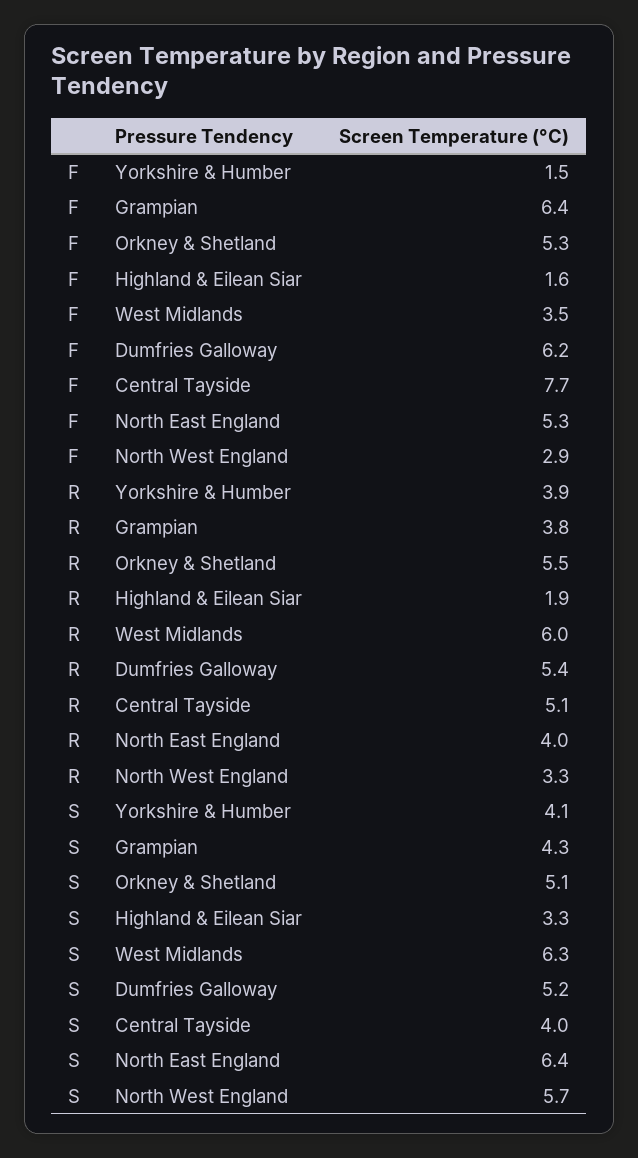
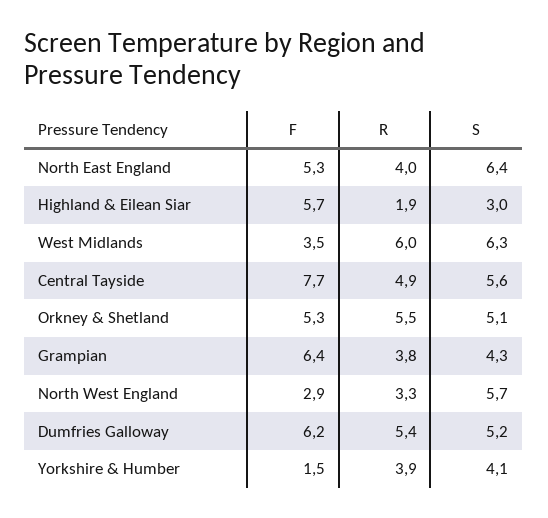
  {
    "F": {
      "Yorkshire & Humber": 1.5,
      "Grampian": 6.4,
      "Orkney & Shetland": 5.3,
-     "Highland & Eilean Siar": 1.6,
+     "Highland & Eilean Siar": 5.7,
      "West Midlands": 3.5,
      "Dumfries Galloway": 6.2,
      "Central Tayside": 7.7,
      "North East England": 5.3,
      "North West England": 2.9
    },
    "R": {
      "Yorkshire & Humber": 3.9,
      "Grampian": 3.8,
      "Orkney & Shetland": 5.5,
      "Highland & Eilean Siar": 1.9,
      "West Midlands": 6,
      "Dumfries Galloway": 5.4,
-     "Central Tayside": 5.1,
+     "Central Tayside": 4.9,
      "North East England": 4,
      "North West England": 3.3
    },
    "S": {
      "Yorkshire & Humber": 4.1,
      "Grampian": 4.3,
      "Orkney & Shetland": 5.1,
-     "Highland & Eilean Siar": 3.3,
+     "Highland & Eilean Siar": 3,
      "West Midlands": 6.3,
      "Dumfries Galloway": 5.2,
-     "Central Tayside": 4,
+     "Central Tayside": 5.6,
      "North East England": 6.4,
      "North West England": 5.7
    }
  }

